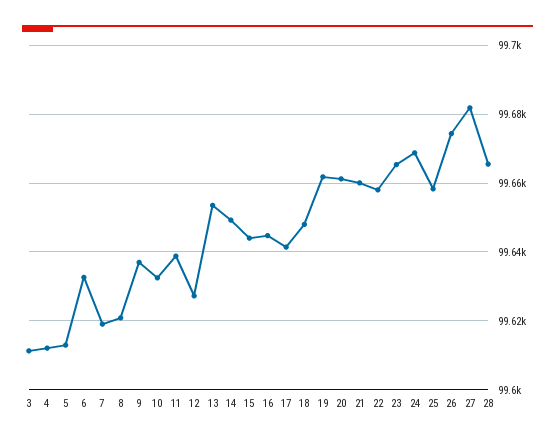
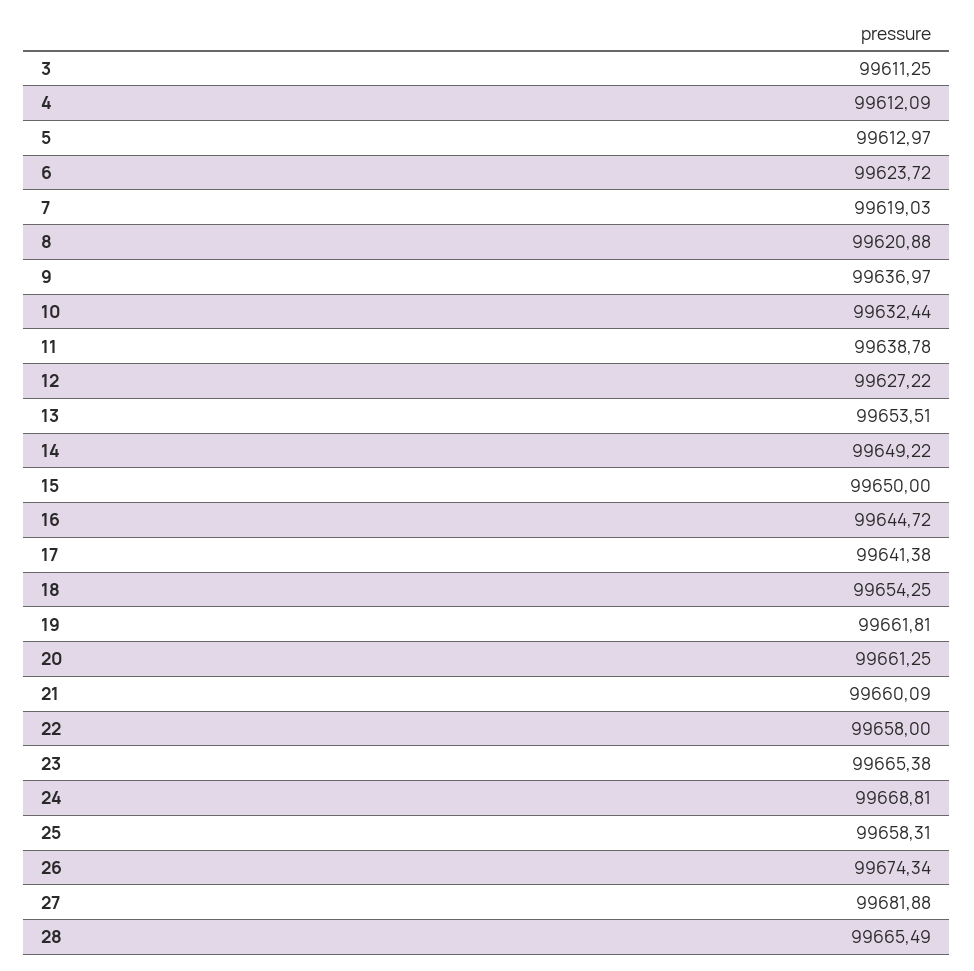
  {
    "3": 99611.25,
    "4": 99612.09,
    "5": 99612.97,
-   "6": 99632,
+   "6": 99623.72,
    "7": 99619.03,
    "8": 99620.88,
    "9": 99636.97,
    "10": 99632.44,
    "11": 99638.78,
    "12": 99627.22,
    "13": 99653.51,
    "14": 99649.22,
-   "15": 99644,
+   "15": 99650,
    "16": 99644.72,
    "17": 99641.38,
-   "18": 99648,
+   "18": 99654.25,
    "19": 99661.81,
    "20": 99661.25,
    "21": 99660.09,
    "22": 99658,
    "23": 99665.38,
    "24": 99668.81,
    "25": 99658.31,
    "26": 99674.34,
    "27": 99681.88,
    "28": 99665.49
  }

